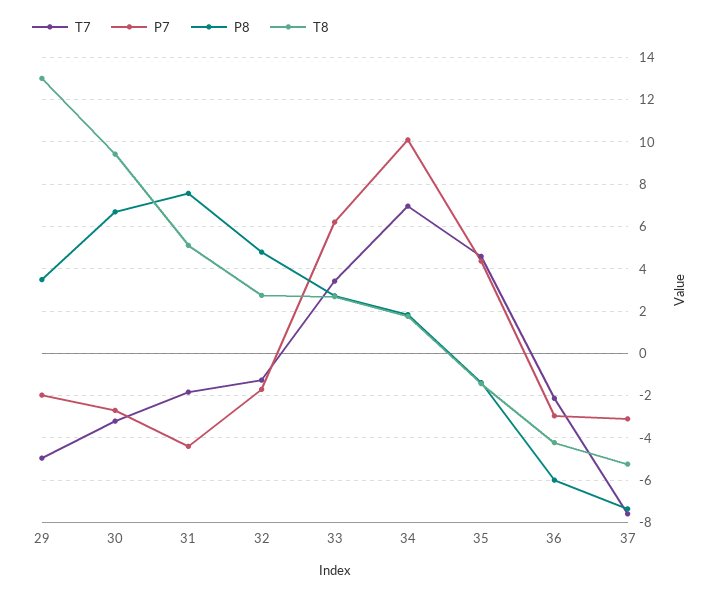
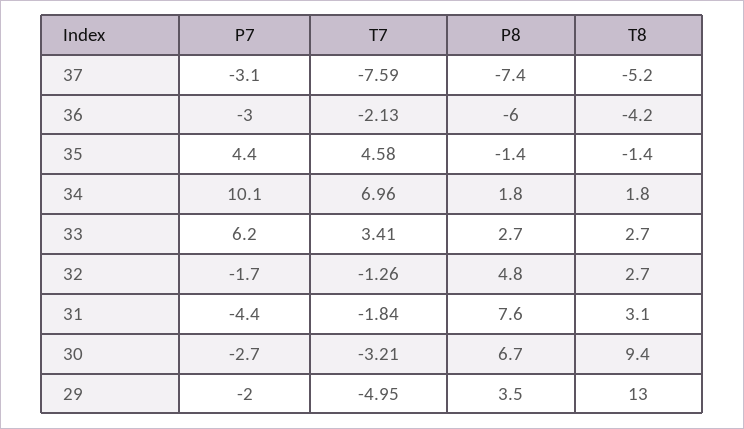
  {
    "T7": {
      "29": -4.95,
      "30": -3.21,
      "31": -1.84,
      "32": -1.26,
      "33": 3.41,
      "34": 6.96,
      "35": 4.58,
      "36": -2.13,
      "37": -7.59
    },
    "P7": {
      "29": -2,
      "30": -2.7,
      "31": -4.4,
      "32": -1.7,
      "33": 6.2,
      "34": 10.1,
      "35": 4.4,
      "36": -3,
      "37": -3.1
    },
    "P8": {
      "29": 3.5,
      "30": 6.7,
      "31": 7.6,
      "32": 4.8,
      "33": 2.7,
      "34": 1.8,
      "35": -1.4,
      "36": -6,
      "37": -7.4
    },
    "T8": {
      "29": 13,
      "30": 9.4,
-     "31": 5,
+     "31": 3.1,
      "32": 2.7,
      "33": 2.7,
      "34": 1.8,
      "35": -1.4,
      "36": -4.2,
      "37": -5.2
    }
  }

